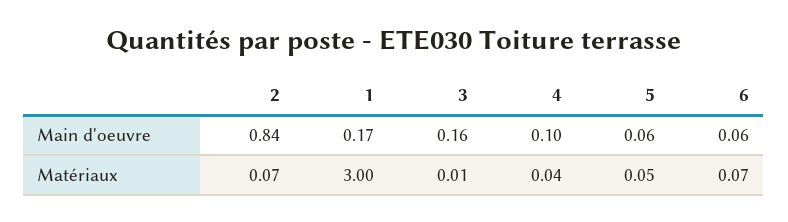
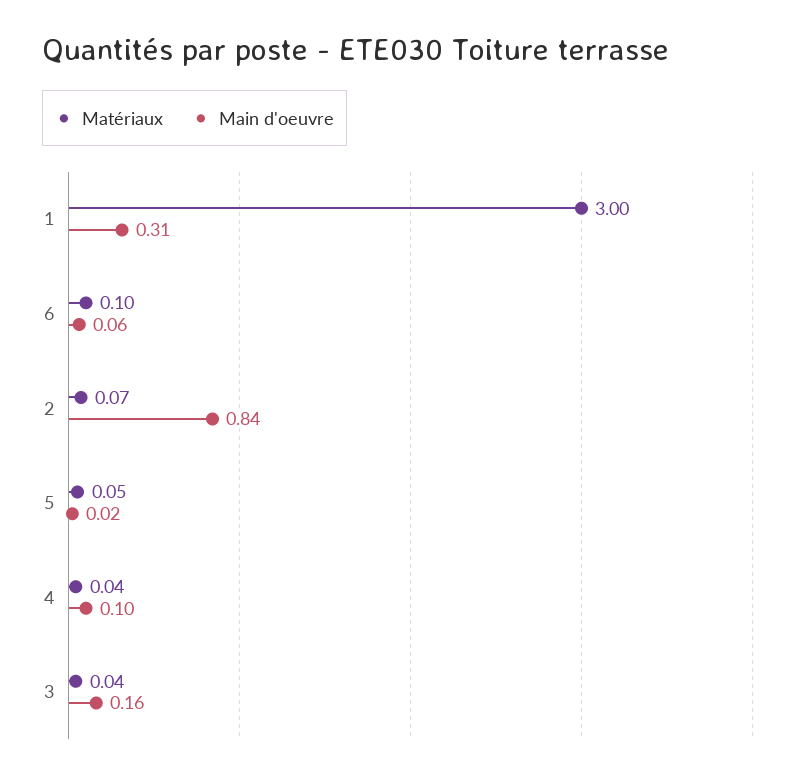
  {
    "Main d'oeuvre": {
      "2": 0.84,
-     "1": 0.17,
+     "1": 0.31,
      "3": 0.16,
      "4": 0.1,
-     "5": 0.06,
+     "5": 0.02,
      "6": 0.06
    },
    "Matériaux": {
      "2": 0.07,
      "1": 3,
-     "3": 0.01,
+     "3": 0.04,
      "4": 0.04,
      "5": 0.05,
-     "6": 0.07
+     "6": 0.1
    }
  }

